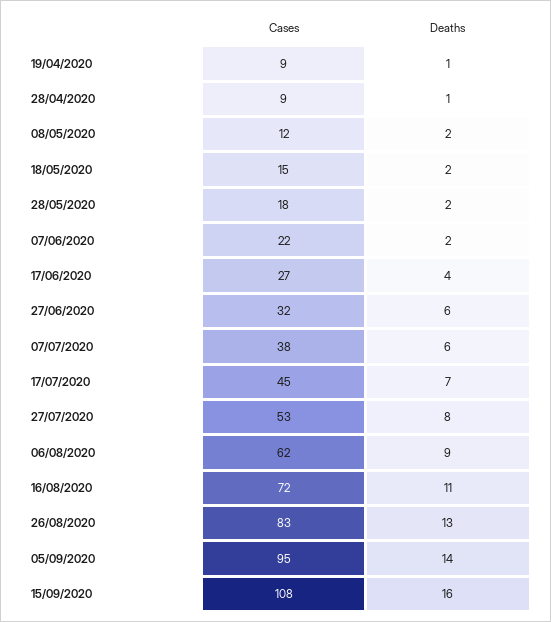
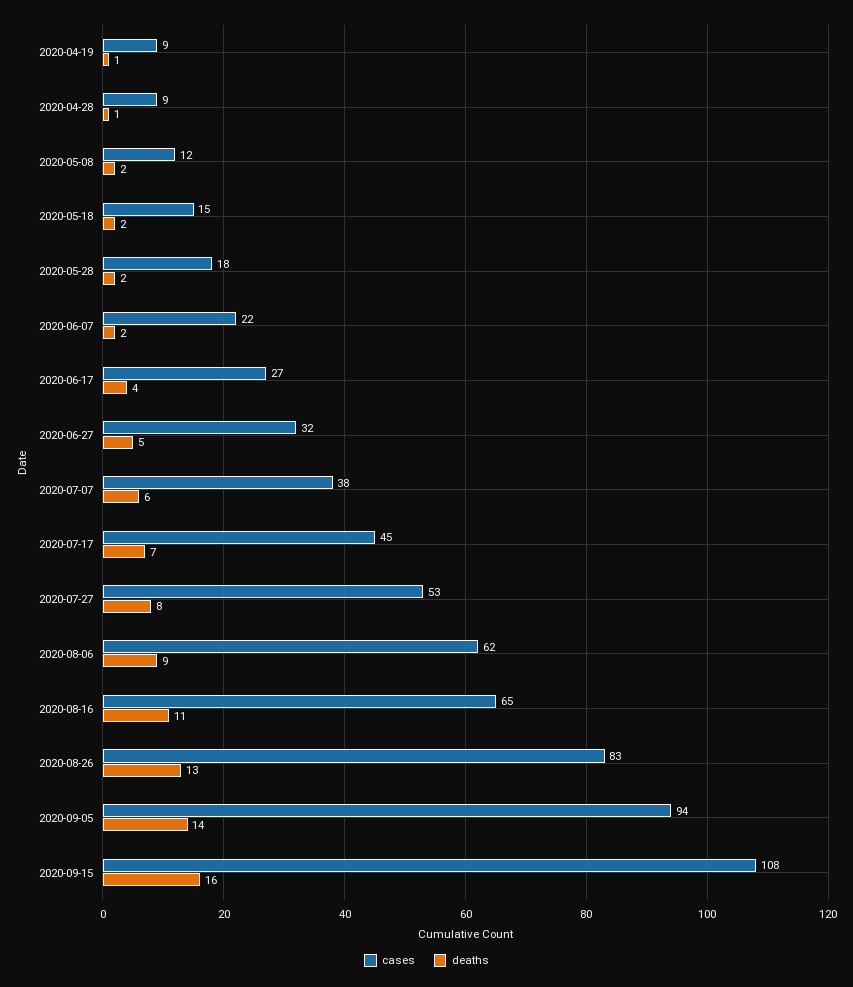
  {
    "Cases": {
      "19/04/2020": 9,
      "28/04/2020": 9,
      "08/05/2020": 12,
      "18/05/2020": 15,
      "28/05/2020": 18,
      "07/06/2020": 22,
      "17/06/2020": 27,
      "27/06/2020": 32,
      "07/07/2020": 38,
      "17/07/2020": 45,
      "27/07/2020": 53,
      "06/08/2020": 62,
-     "16/08/2020": 72,
+     "16/08/2020": 65,
      "26/08/2020": 83,
-     "05/09/2020": 95,
+     "05/09/2020": 94,
      "15/09/2020": 108
    },
    "Deaths": {
      "19/04/2020": 1,
      "28/04/2020": 1,
      "08/05/2020": 2,
      "18/05/2020": 2,
      "28/05/2020": 2,
      "07/06/2020": 2,
      "17/06/2020": 4,
-     "27/06/2020": 6,
+     "27/06/2020": 5,
      "07/07/2020": 6,
      "17/07/2020": 7,
      "27/07/2020": 8,
      "06/08/2020": 9,
      "16/08/2020": 11,
      "26/08/2020": 13,
      "05/09/2020": 14,
      "15/09/2020": 16
    }
  }

